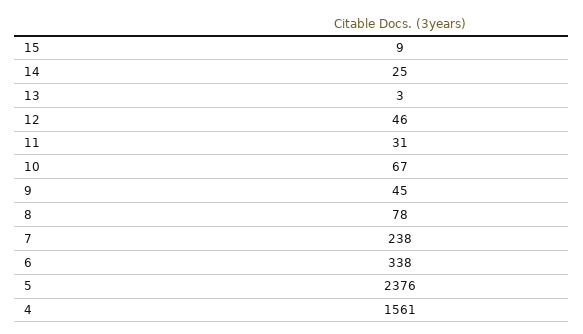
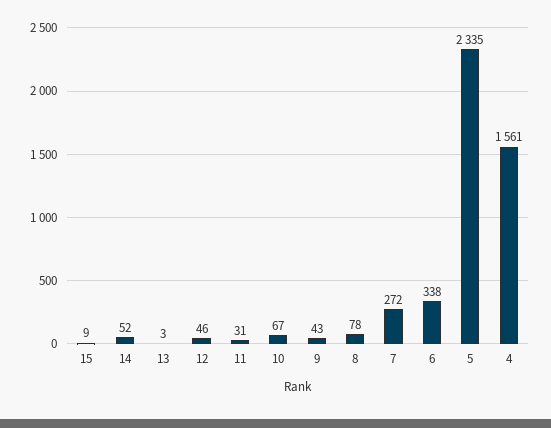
  {
    "15": 9,
-   "14": 25,
+   "14": 52,
    "13": 3,
    "12": 46,
    "11": 31,
    "10": 67,
-   "9": 45,
+   "9": 43,
    "8": 78,
-   "7": 238,
+   "7": 272,
    "6": 338,
-   "5": 2376,
+   "5": 2335,
    "4": 1561
  }

